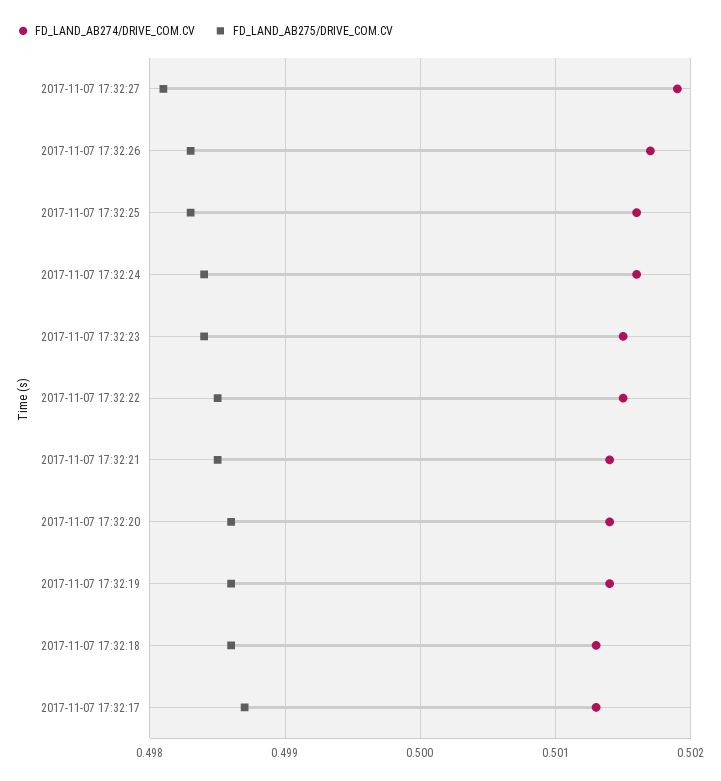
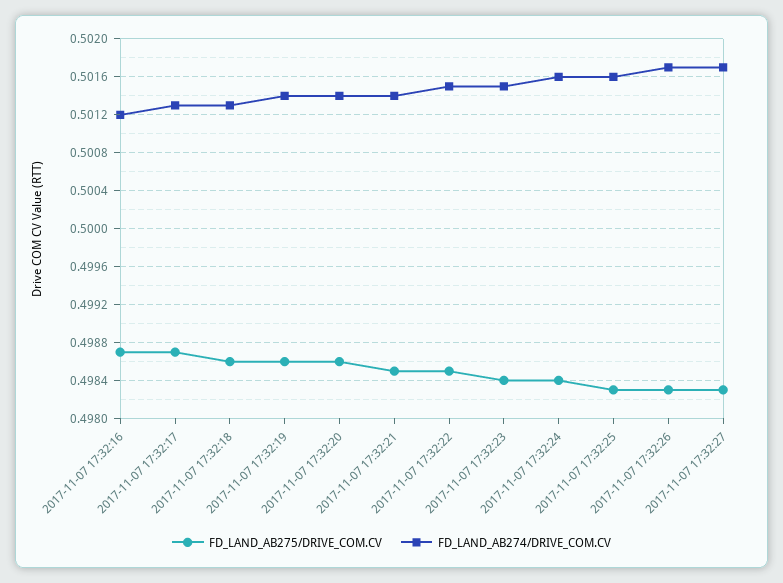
  {
    "FD_LAND_AB274/DRIVE_COM.CV": {
-     "2017-11-07 17:32:27": 0.5019,
+     "2017-11-07 17:32:27": 0.5017,
      "2017-11-07 17:32:26": 0.5017,
      "2017-11-07 17:32:25": 0.5016,
      "2017-11-07 17:32:24": 0.5016,
      "2017-11-07 17:32:23": 0.5015,
      "2017-11-07 17:32:22": 0.5015,
      "2017-11-07 17:32:21": 0.5014,
      "2017-11-07 17:32:20": 0.5014,
      "2017-11-07 17:32:19": 0.5014,
      "2017-11-07 17:32:18": 0.5013,
-     "2017-11-07 17:32:17": 0.5013
+     "2017-11-07 17:32:17": 0.5013,
+     "2017-11-07 17:32:16": 0.5012
    },
    "FD_LAND_AB275/DRIVE_COM.CV": {
-     "2017-11-07 17:32:27": 0.4981,
+     "2017-11-07 17:32:27": 0.4983,
      "2017-11-07 17:32:26": 0.4983,
      "2017-11-07 17:32:25": 0.4983,
      "2017-11-07 17:32:24": 0.4984,
      "2017-11-07 17:32:23": 0.4984,
      "2017-11-07 17:32:22": 0.4985,
      "2017-11-07 17:32:21": 0.4985,
      "2017-11-07 17:32:20": 0.4986,
      "2017-11-07 17:32:19": 0.4986,
      "2017-11-07 17:32:18": 0.4986,
-     "2017-11-07 17:32:17": 0.4987
+     "2017-11-07 17:32:17": 0.4987,
+     "2017-11-07 17:32:16": 0.4987
    }
  }

